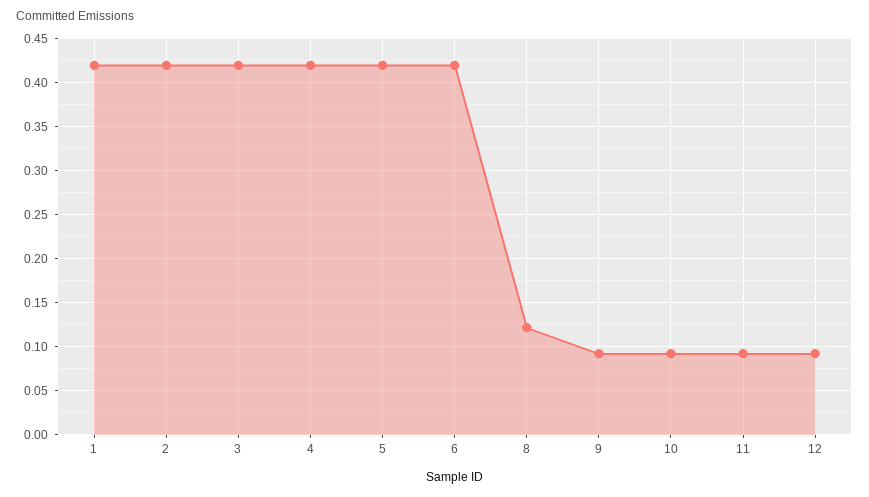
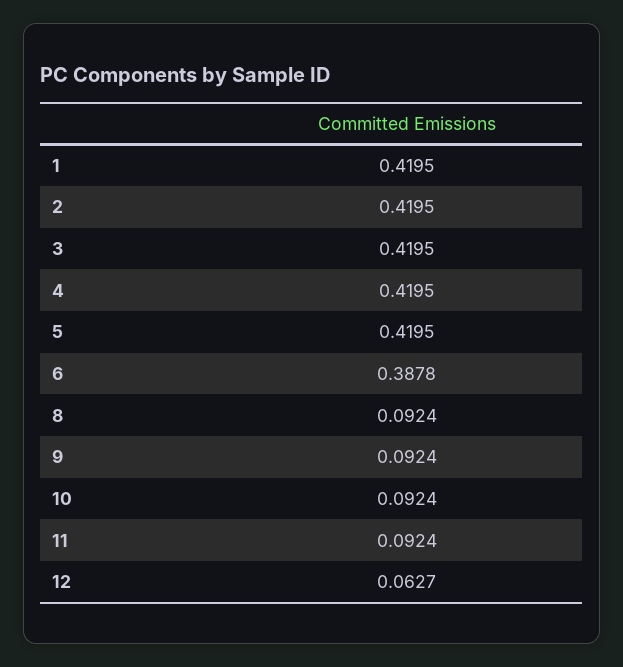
  {
    "1": 0.4195,
    "2": 0.4195,
    "3": 0.4195,
    "4": 0.4195,
    "5": 0.4195,
-   "6": 0.42,
+   "6": 0.3878,
-   "8": 0.12,
+   "8": 0.0924,
    "9": 0.0924,
    "10": 0.0924,
    "11": 0.0924,
-   "12": 0.09
+   "12": 0.0627
  }

